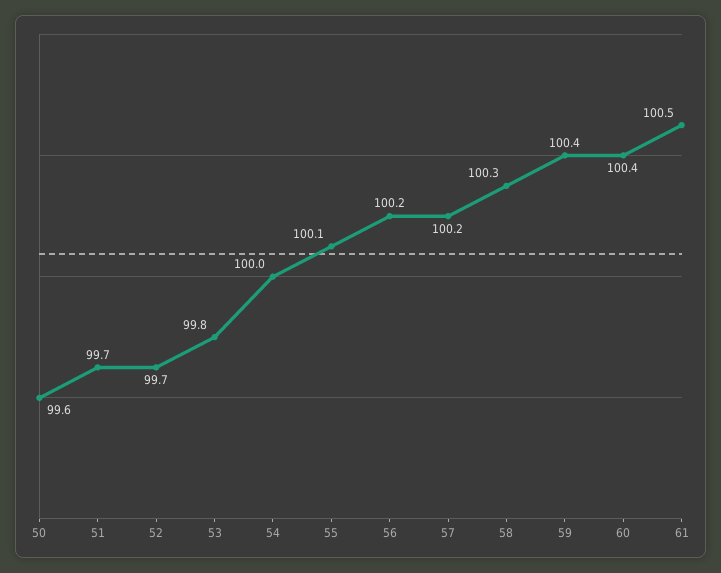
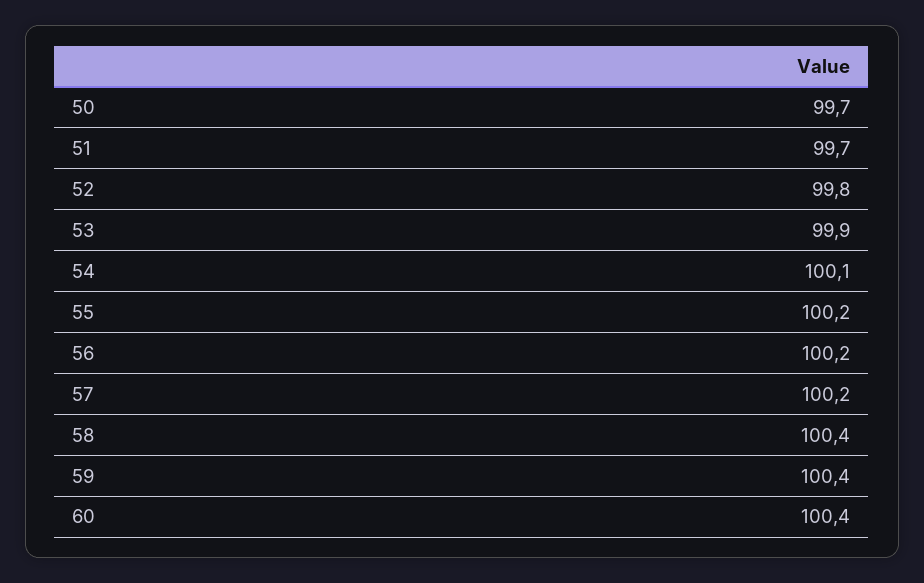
  {
-   "50": 99.6,
+   "50": 99.7,
    "51": 99.7,
-   "52": 99.7,
+   "52": 99.8,
-   "53": 99.8,
+   "53": 99.9,
-   "54": 100,
+   "54": 100.1,
-   "55": 100.1,
+   "55": 100.2,
    "56": 100.2,
    "57": 100.2,
-   "58": 100.3,
+   "58": 100.4,
    "59": 100.4,
-   "60": 100.4,
+   "60": 100.4
-   "61": 100.5
  }

